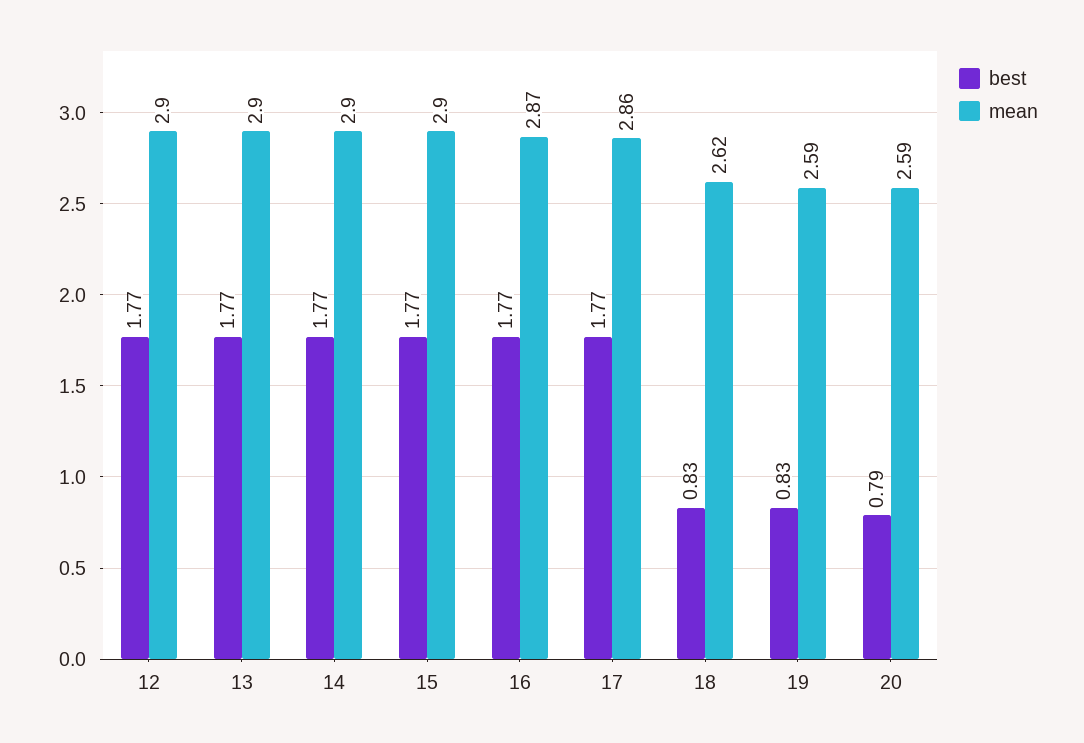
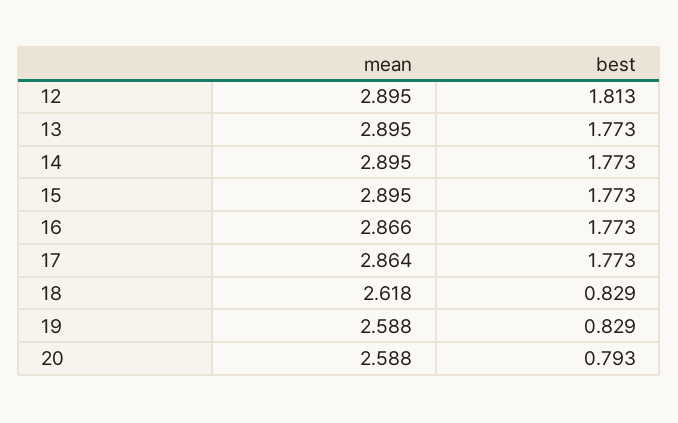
  {
    "best": {
-     "12": 1.77,
+     "12": 1.813,
      "13": 1.773,
      "14": 1.773,
      "15": 1.773,
      "16": 1.773,
      "17": 1.773,
      "18": 0.829,
      "19": 0.829,
      "20": 0.793
    },
    "mean": {
      "12": 2.895,
      "13": 2.895,
      "14": 2.895,
      "15": 2.895,
      "16": 2.866,
      "17": 2.864,
      "18": 2.618,
      "19": 2.588,
      "20": 2.588
    }
  }

